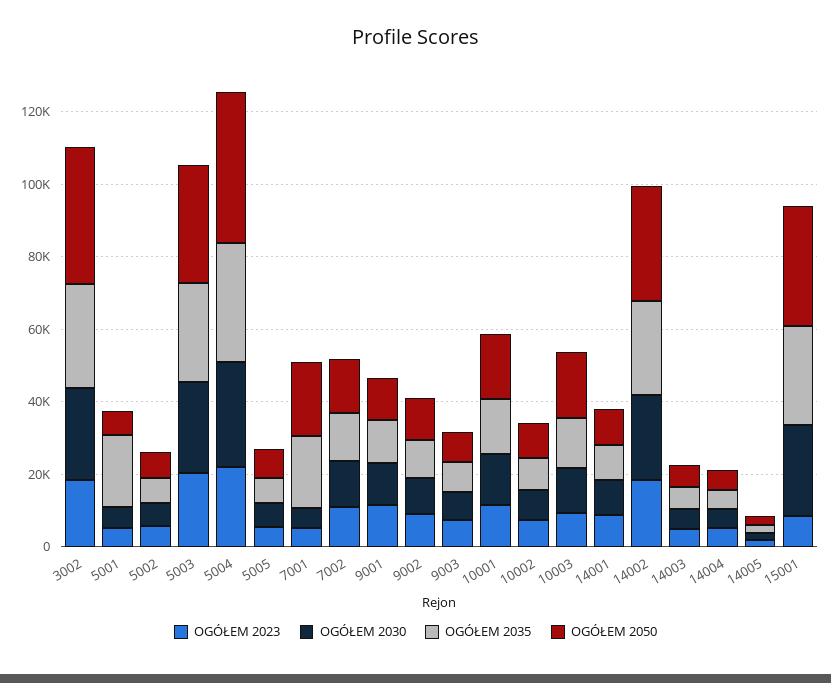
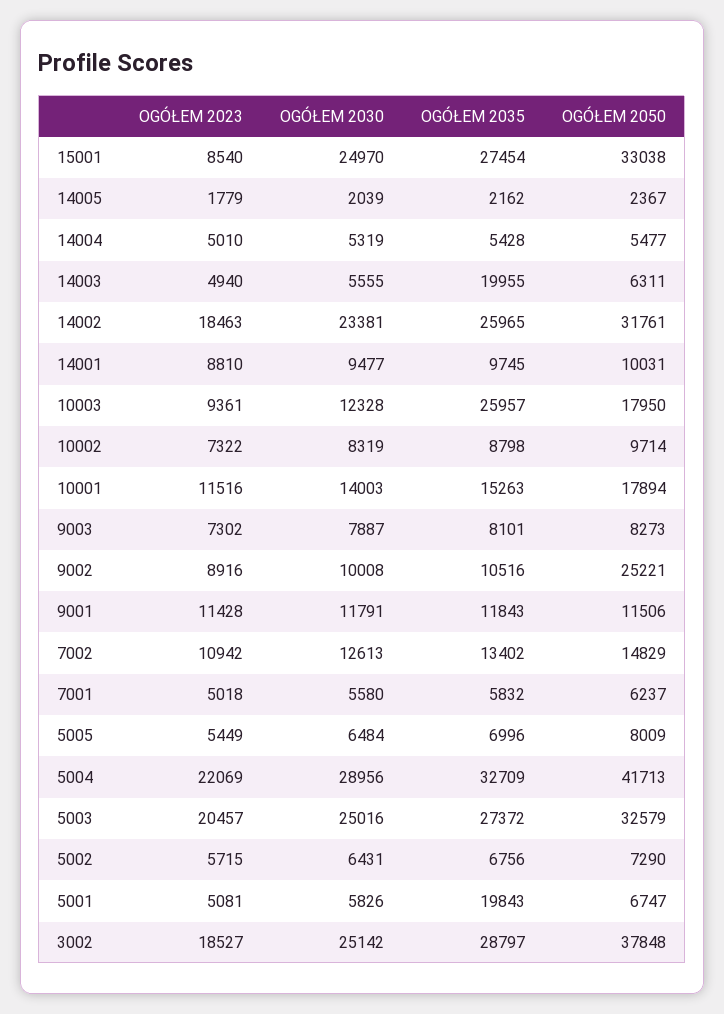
  {
    "OGÓŁEM 2023": {
      "3002": 18527,
      "5001": 5081,
      "5002": 5715,
      "5003": 20457,
      "5004": 22069,
      "5005": 5449,
      "7001": 5018,
      "7002": 10942,
      "9001": 11428,
      "9002": 8916,
      "9003": 7302,
      "10001": 11516,
      "10002": 7322,
      "10003": 9361,
      "14001": 8810,
      "14002": 18463,
      "14003": 4940,
      "14004": 5010,
      "14005": 1779,
      "15001": 8540
    },
    "OGÓŁEM 2030": {
      "3002": 25142,
      "5001": 5826,
      "5002": 6431,
      "5003": 25016,
      "5004": 28956,
      "5005": 6484,
      "7001": 5580,
      "7002": 12613,
      "9001": 11791,
      "9002": 10008,
      "9003": 7887,
      "10001": 14003,
      "10002": 8319,
      "10003": 12328,
      "14001": 9477,
      "14002": 23381,
      "14003": 5555,
      "14004": 5319,
      "14005": 2039,
      "15001": 24970
    },
    "OGÓŁEM 2035": {
      "3002": 28797,
      "5001": 19843,
      "5002": 6756,
      "5003": 27372,
      "5004": 32709,
      "5005": 6996,
-     "7001": 20000,
+     "7001": 5832,
      "7002": 13402,
      "9001": 11843,
      "9002": 10516,
      "9003": 8101,
      "10001": 15263,
      "10002": 8798,
-     "10003": 15000,
+     "10003": 25957,
      "14001": 9745,
      "14002": 25965,
-     "14003": 5000,
+     "14003": 19955,
      "14004": 5428,
      "14005": 2162,
      "15001": 27454
    },
    "OGÓŁEM 2050": {
      "3002": 37848,
      "5001": 6747,
      "5002": 7290,
      "5003": 32579,
      "5004": 41713,
      "5005": 8009,
-     "7001": 20000,
+     "7001": 6237,
      "7002": 14829,
      "9001": 11506,
-     "9002": 10000,
+     "9002": 25221,
      "9003": 8273,
      "10001": 17894,
      "10002": 9714,
      "10003": 17950,
      "14001": 10031,
      "14002": 31761,
      "14003": 6311,
      "14004": 5477,
      "14005": 2367,
      "15001": 33038
    }
  }

